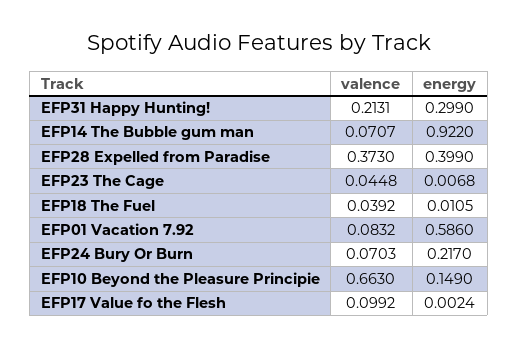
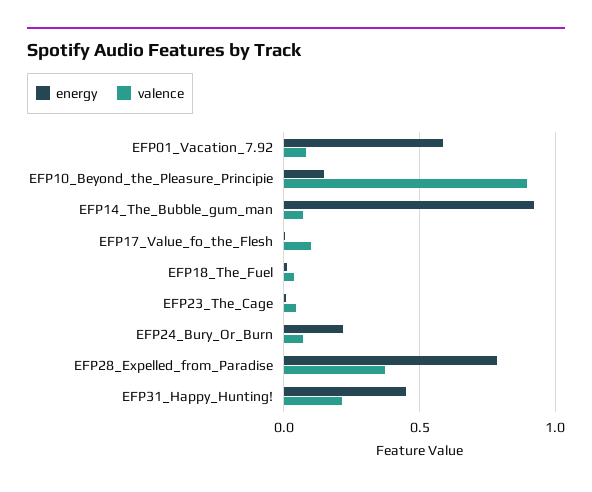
  {
    "valence": {
      "EFP31 Happy Hunting!": 0.2131,
      "EFP14 The Bubble gum man": 0.0707,
      "EFP28 Expelled from Paradise": 0.373,
      "EFP23 The Cage": 0.0448,
      "EFP18 The Fuel": 0.0392,
      "EFP01 Vacation 7.92": 0.0832,
      "EFP24 Bury Or Burn": 0.0703,
-     "EFP10 Beyond the Pleasure Principie": 0.663,
+     "EFP10 Beyond the Pleasure Principie": 0.9,
      "EFP17 Value fo the Flesh": 0.0992
    },
    "energy": {
-     "EFP31 Happy Hunting!": 0.299,
+     "EFP31 Happy Hunting!": 0.45,
      "EFP14 The Bubble gum man": 0.922,
-     "EFP28 Expelled from Paradise": 0.399,
+     "EFP28 Expelled from Paradise": 0.8,
      "EFP23 The Cage": 0.0068,
      "EFP18 The Fuel": 0.0105,
      "EFP01 Vacation 7.92": 0.586,
      "EFP24 Bury Or Burn": 0.217,
      "EFP10 Beyond the Pleasure Principie": 0.149,
      "EFP17 Value fo the Flesh": 0.0024
    }
  }

